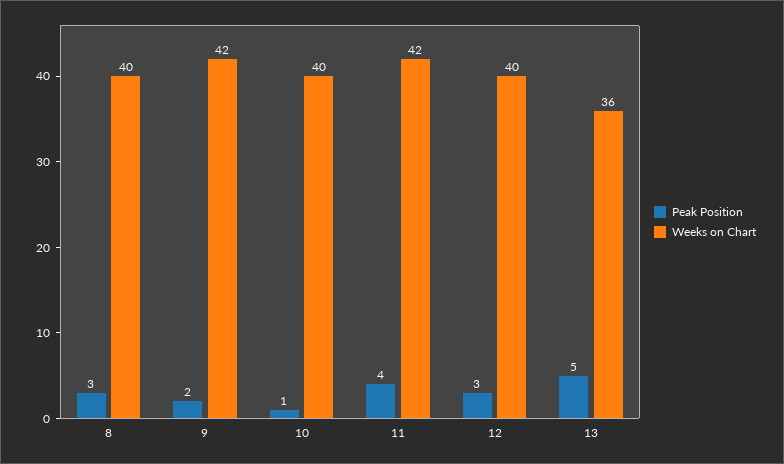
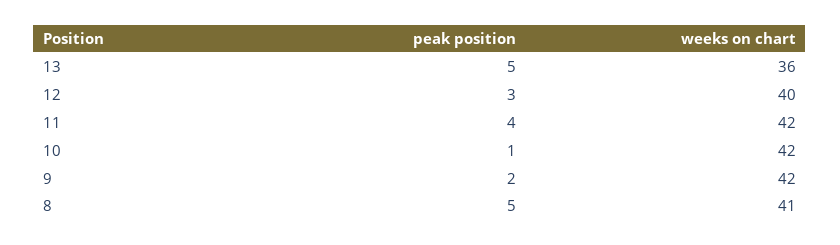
  {
    "Peak Position": {
-     "8": 3,
+     "8": 5,
      "9": 2,
      "10": 1,
      "11": 4,
      "12": 3,
      "13": 5
    },
    "Weeks on Chart": {
-     "8": 40,
+     "8": 41,
      "9": 42,
-     "10": 40,
+     "10": 42,
      "11": 42,
      "12": 40,
      "13": 36
    }
  }

